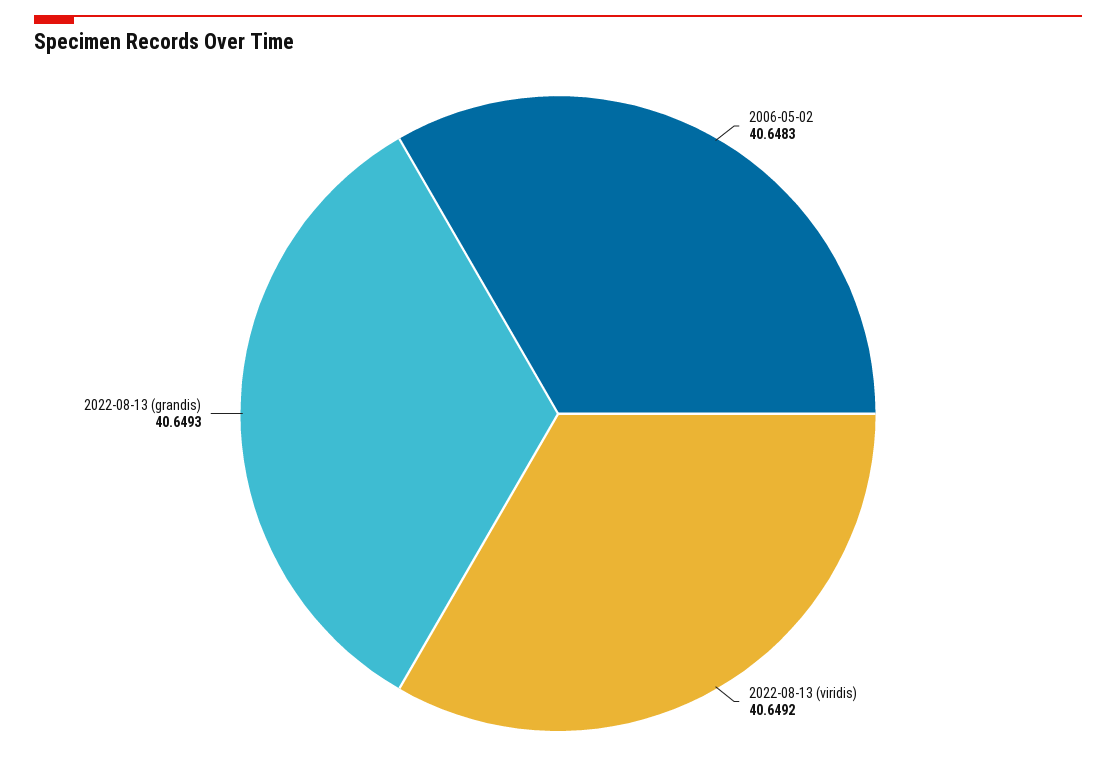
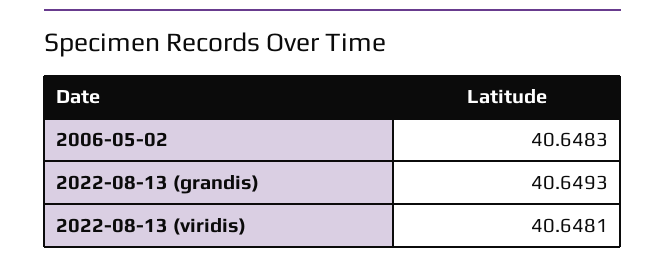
  {
    "2006-05-02": 40.6483,
-   "2022-08-13 (viridis)": 40.6492,
+   "2022-08-13 (viridis)": 40.6481,
    "2022-08-13 (grandis)": 40.6493
  }

